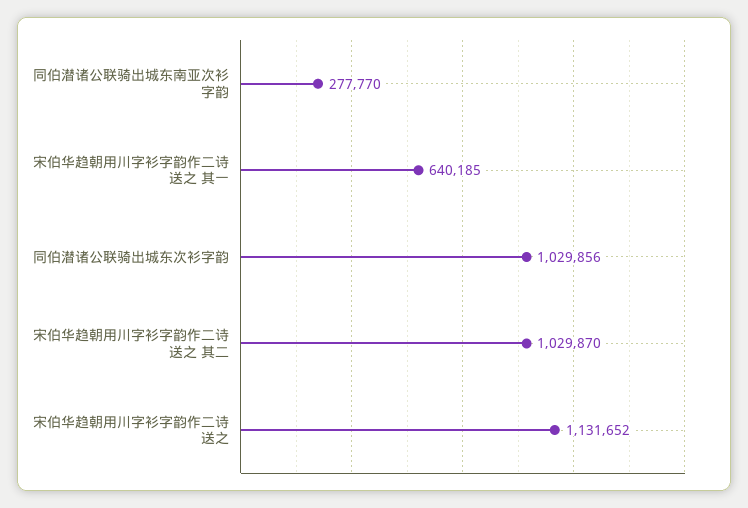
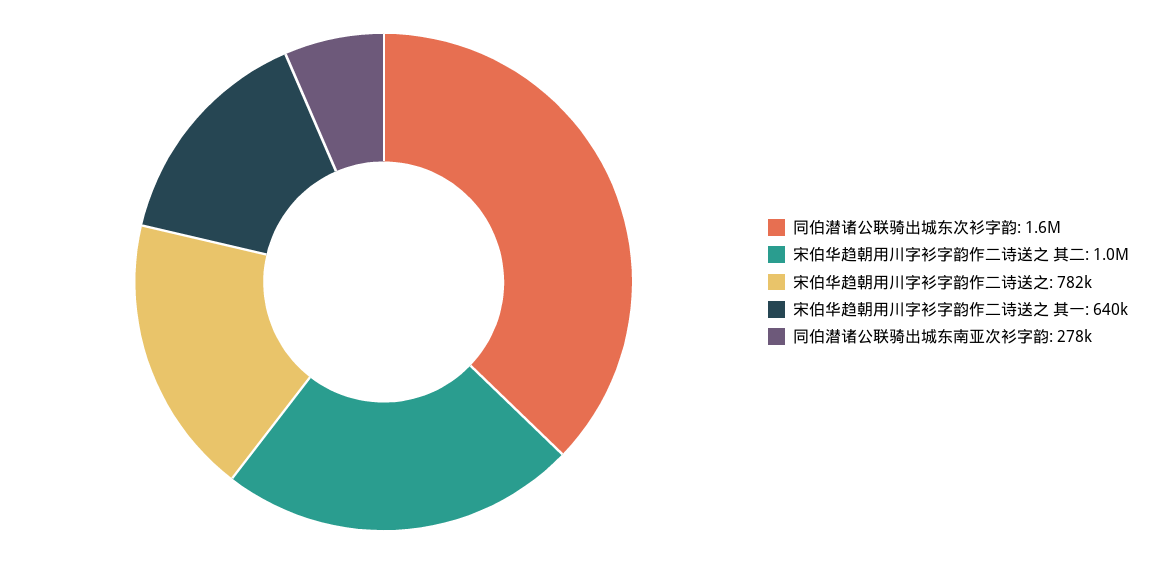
  {
    "同伯潜诸公联骑出城东南亚次衫字韵": 277770,
    "宋伯华趋朝用川字衫字韵作二诗送之 其一": 640185,
-   "同伯潜诸公联骑出城东次衫字韵": 1029856,
+   "同伯潜诸公联骑出城东次衫字韵": 1600000,
    "宋伯华趋朝用川字衫字韵作二诗送之 其二": 1029870,
-   "宋伯华趋朝用川字衫字韵作二诗送之": 1131652
+   "宋伯华趋朝用川字衫字韵作二诗送之": 782000
  }

